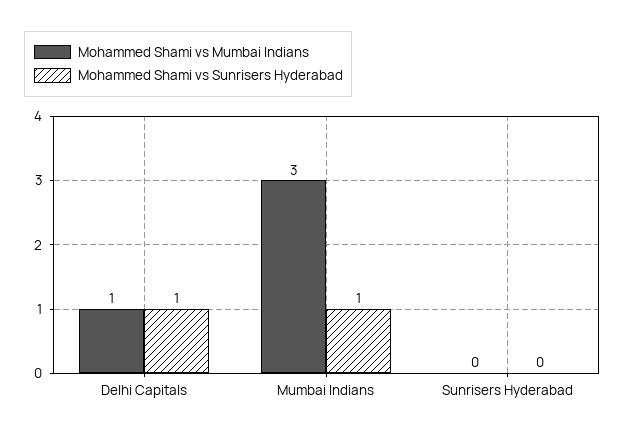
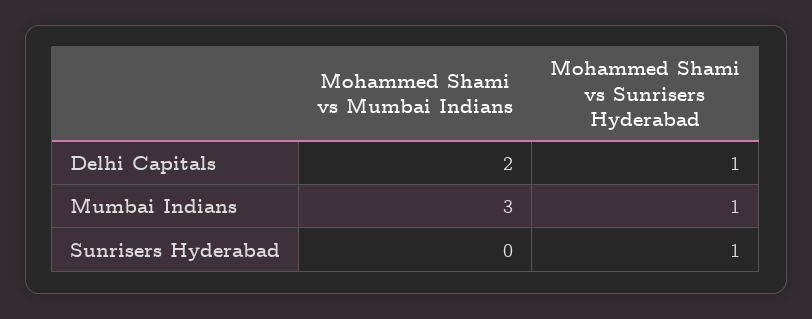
  {
    "Mohammed Shami vs Mumbai Indians": {
-     "Delhi Capitals": 1,
+     "Delhi Capitals": 2,
      "Mumbai Indians": 3,
      "Sunrisers Hyderabad": 0
    },
    "Mohammed Shami vs Sunrisers Hyderabad": {
      "Delhi Capitals": 1,
      "Mumbai Indians": 1,
-     "Sunrisers Hyderabad": 0
+     "Sunrisers Hyderabad": 1
    }
  }

